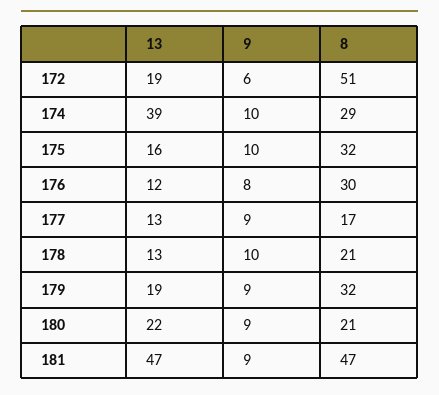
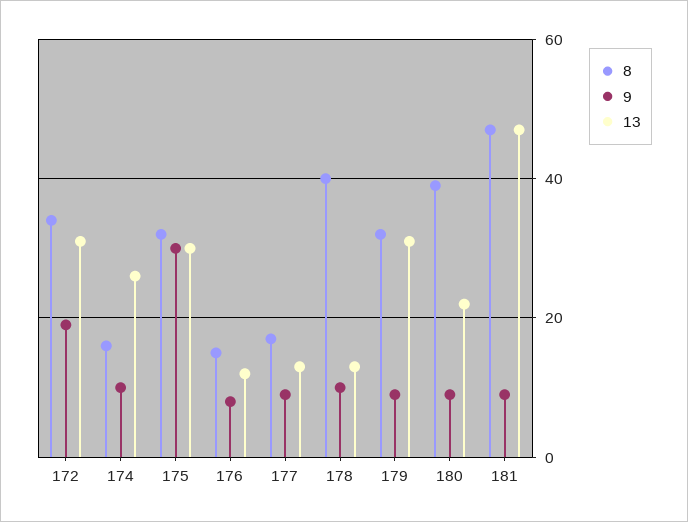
  {
    "13": {
-     "172": 19,
+     "172": 30,
-     "174": 39,
+     "174": 25,
-     "175": 16,
+     "175": 30,
      "176": 12,
      "177": 13,
      "178": 13,
-     "179": 19,
+     "179": 30,
      "180": 22,
      "181": 47
    },
    "9": {
-     "172": 6,
+     "172": 20,
      "174": 10,
-     "175": 10,
+     "175": 30,
      "176": 8,
      "177": 9,
      "178": 10,
      "179": 9,
      "180": 9,
      "181": 9
    },
    "8": {
-     "172": 51,
+     "172": 35,
-     "174": 29,
+     "174": 15,
      "175": 32,
-     "176": 30,
+     "176": 15,
      "177": 17,
-     "178": 21,
+     "178": 40,
      "179": 32,
-     "180": 21,
+     "180": 40,
      "181": 47
    }
  }

